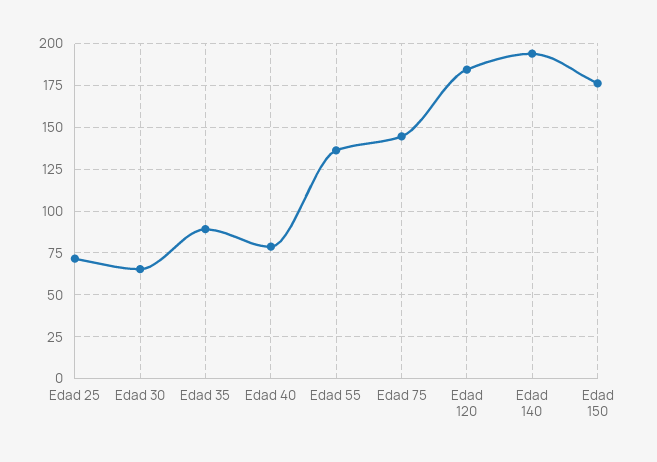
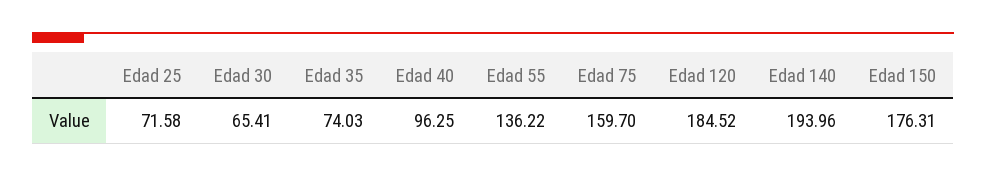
  {
    "Edad 25": 71.58,
    "Edad 30": 65.41,
-   "Edad 35": 90,
+   "Edad 35": 74.03,
-   "Edad 40": 80,
+   "Edad 40": 96.25,
    "Edad 55": 136.22,
-   "Edad 75": 145,
+   "Edad 75": 159.7,
    "Edad 120": 184.52,
    "Edad 140": 193.96,
    "Edad 150": 176.31
  }

